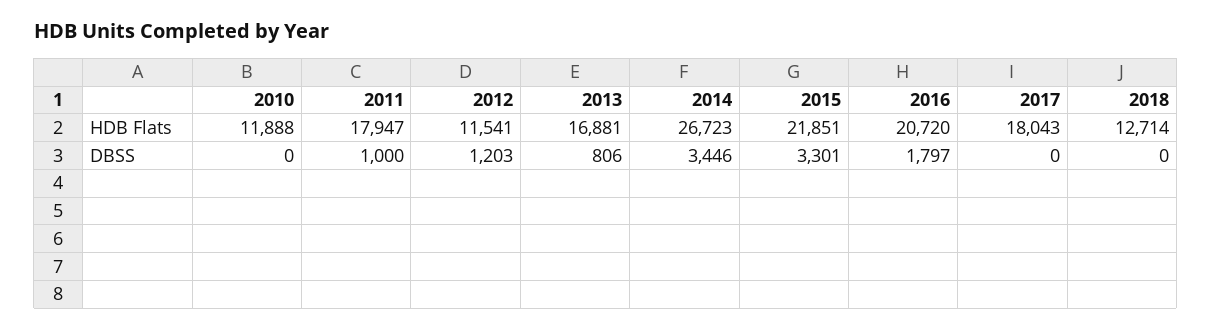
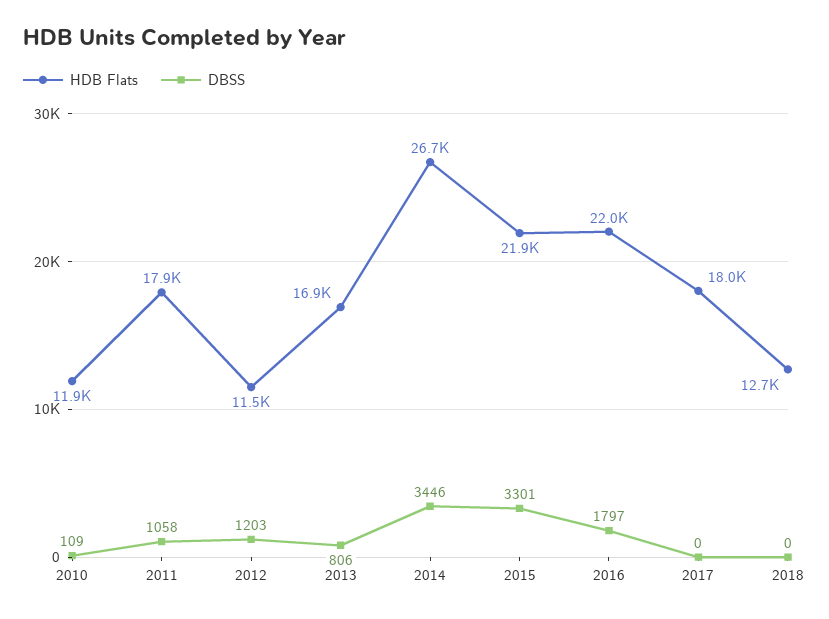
  {
    "HDB Flats": {
      "2010": 11888,
      "2011": 17947,
      "2012": 11541,
      "2013": 16881,
      "2014": 26723,
      "2015": 21851,
-     "2016": 20720,
+     "2016": 22000,
      "2017": 18043,
      "2018": 12714
    },
    "DBSS": {
-     "2010": 0,
+     "2010": 109,
-     "2011": 1000,
+     "2011": 1058,
      "2012": 1203,
      "2013": 806,
      "2014": 3446,
      "2015": 3301,
      "2016": 1797,
      "2017": 0,
      "2018": 0
    }
  }

